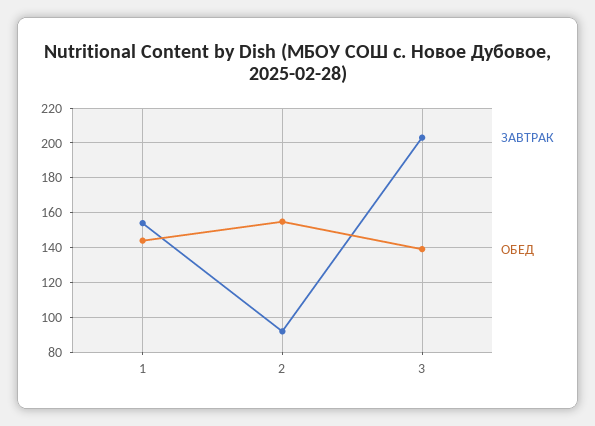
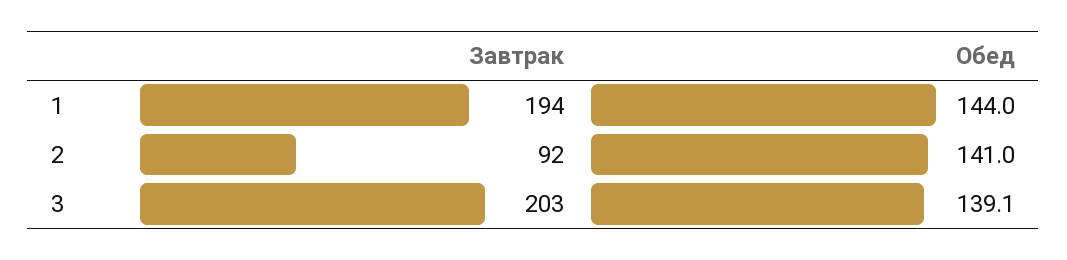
  {
    "ЗАВТРАК": {
-     "1": 155,
+     "1": 194,
      "2": 92,
      "3": 203
    },
    "ОБЕД": {
      "1": 144,
-     "2": 155,
+     "2": 141,
      "3": 139.1
    }
  }

